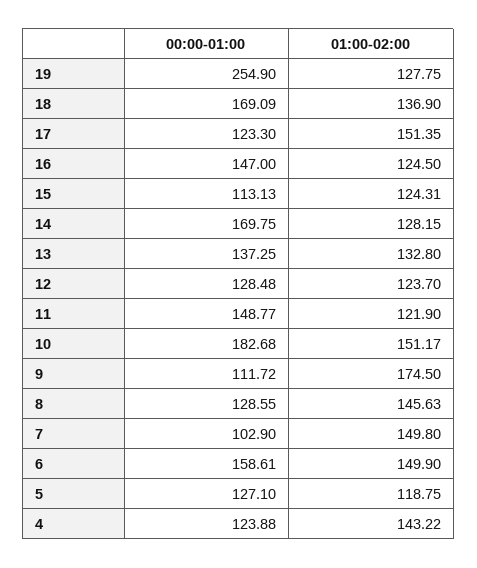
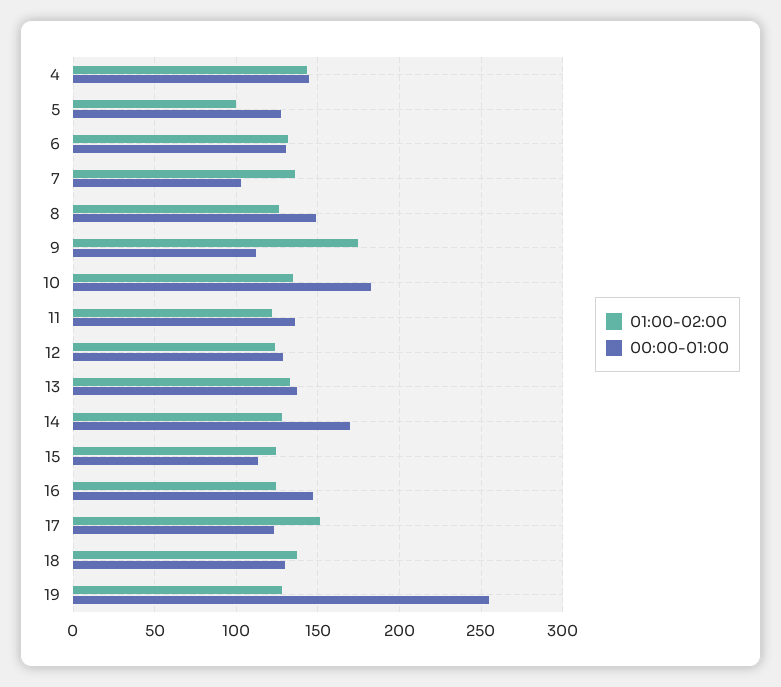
  {
    "00:00-01:00": {
      "19": 254.9,
-     "18": 169.09,
+     "18": 130,
      "17": 123.3,
      "16": 147,
      "15": 113.13,
      "14": 169.75,
      "13": 137.25,
      "12": 128.48,
-     "11": 148.77,
+     "11": 135,
      "10": 182.68,
      "9": 111.72,
-     "8": 128.55,
+     "8": 150,
      "7": 102.9,
-     "6": 158.61,
+     "6": 130,
      "5": 127.1,
-     "4": 123.88
+     "4": 145
    },
    "01:00-02:00": {
      "19": 127.75,
      "18": 136.9,
      "17": 151.35,
      "16": 124.5,
      "15": 124.31,
      "14": 128.15,
      "13": 132.8,
      "12": 123.7,
      "11": 121.9,
-     "10": 151.17,
+     "10": 135,
      "9": 174.5,
-     "8": 145.63,
+     "8": 125,
-     "7": 149.8,
+     "7": 135,
-     "6": 149.9,
+     "6": 130,
-     "5": 118.75,
+     "5": 100,
      "4": 143.22
    }
  }

